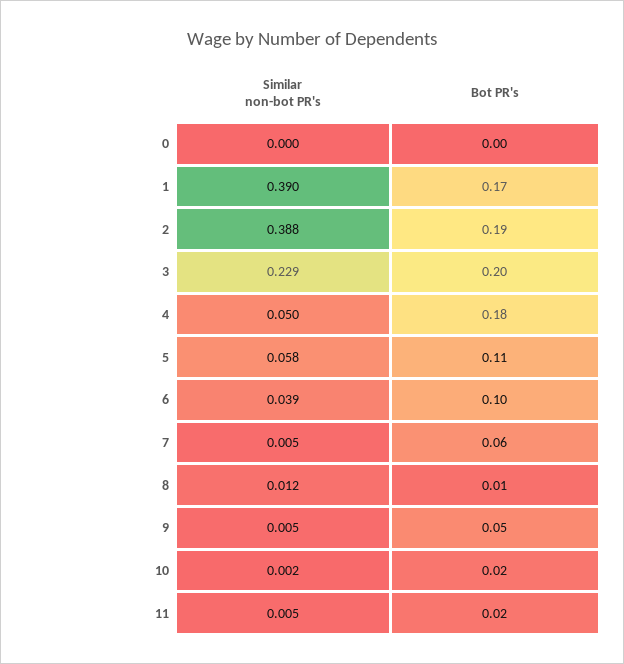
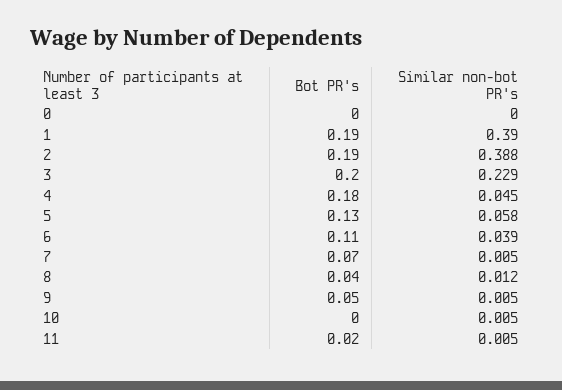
  {
    "Similar non-bot PR's": {
      "0": 0,
      "1": 0.39,
      "2": 0.388,
      "3": 0.229,
-     "4": 0.05,
+     "4": 0.045,
      "5": 0.058,
      "6": 0.039,
      "7": 0.005,
      "8": 0.012,
      "9": 0.005,
-     "10": 0.002,
+     "10": 0.005,
      "11": 0.005
    },
    "Bot PR's": {
      "0": 0,
-     "1": 0.17,
+     "1": 0.19,
      "2": 0.19,
      "3": 0.2,
      "4": 0.18,
-     "5": 0.11,
+     "5": 0.13,
-     "6": 0.1,
+     "6": 0.11,
-     "7": 0.06,
+     "7": 0.07,
-     "8": 0.01,
+     "8": 0.04,
      "9": 0.05,
-     "10": 0.02,
+     "10": 0,
      "11": 0.02
    }
  }

